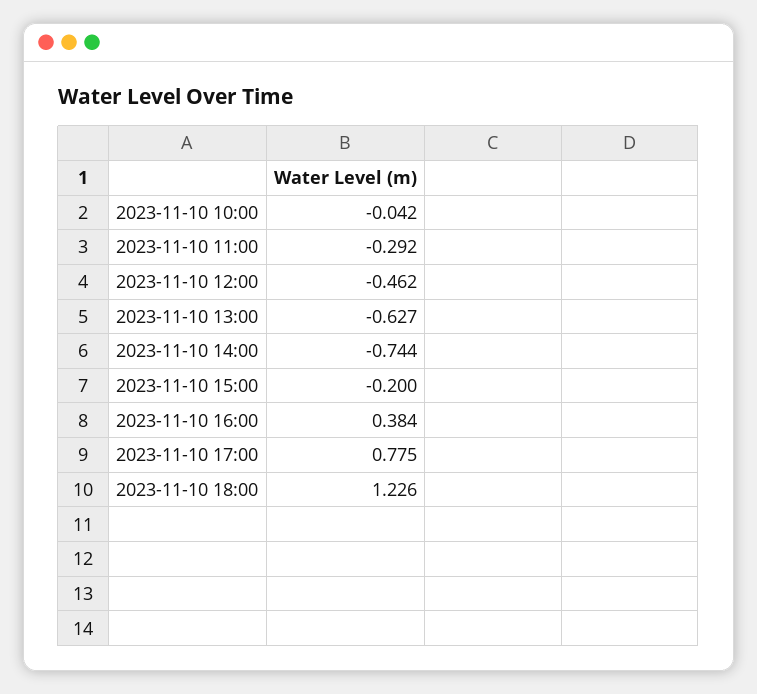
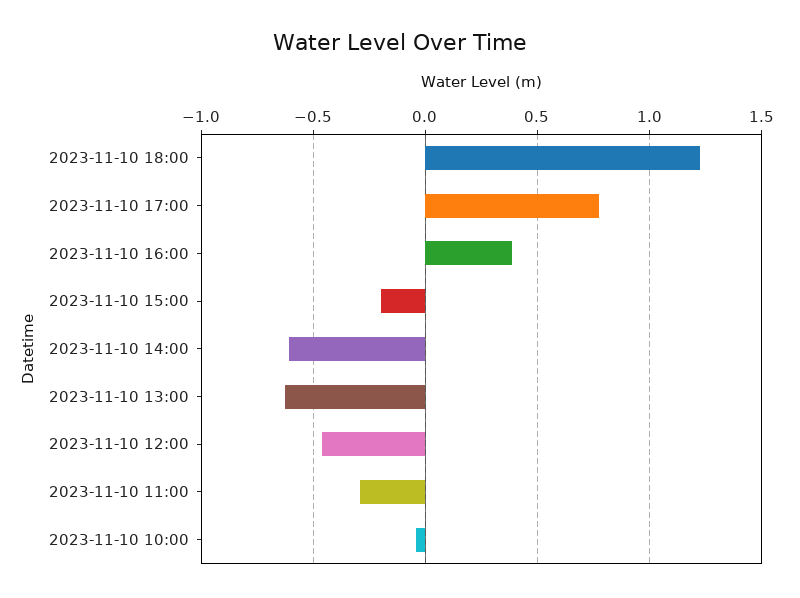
  {
    "2023-11-10 10:00": -0.042,
    "2023-11-10 11:00": -0.292,
    "2023-11-10 12:00": -0.462,
    "2023-11-10 13:00": -0.627,
-   "2023-11-10 14:00": -0.744,
+   "2023-11-10 14:00": -0.6,
    "2023-11-10 15:00": -0.2,
    "2023-11-10 16:00": 0.384,
    "2023-11-10 17:00": 0.775,
    "2023-11-10 18:00": 1.226
  }

